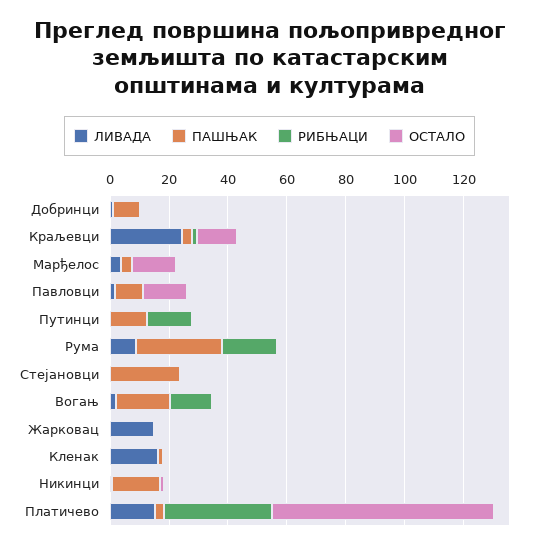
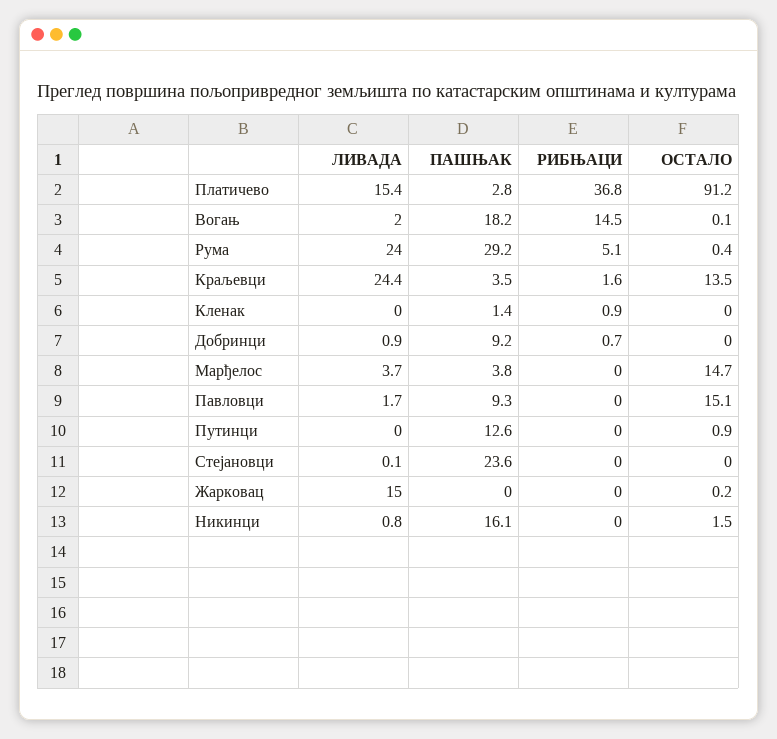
  {
    "ЛИВАДА": {
      "Добринци": 0.9,
      "Краљевци": 24.4,
      "Марђелос": 3.7,
      "Павловци": 1.7,
      "Путинци": 0,
-     "Рума": 10,
+     "Рума": 24,
      "Стејановци": 0.1,
      "Вогањ": 2,
      "Жарковац": 15,
-     "Кленак": 15,
+     "Кленак": 0,
      "Никинци": 0.8,
      "Платичево": 15.4
    },
    "ПАШЊАК": {
      "Добринци": 9.2,
      "Краљевци": 3.5,
      "Марђелос": 3.8,
      "Павловци": 9.3,
      "Путинци": 12.6,
      "Рума": 29.2,
      "Стејановци": 23.6,
      "Вогањ": 18.2,
      "Жарковац": 0,
      "Кленак": 1.4,
      "Никинци": 16.1,
      "Платичево": 2.8
    },
    "РИБЊАЦИ": {
      "Добринци": 0.7,
      "Краљевци": 1.6,
      "Марђелос": 0,
      "Павловци": 0,
-     "Путинци": 15,
+     "Путинци": 0,
-     "Рума": 20,
+     "Рума": 5.1,
      "Стејановци": 0,
      "Вогањ": 14.5,
      "Жарковац": 0,
      "Кленак": 0.9,
      "Никинци": 0,
      "Платичево": 36.8
    },
    "ОСТАЛО": {
      "Добринци": 0,
      "Краљевци": 13.5,
      "Марђелос": 14.7,
      "Павловци": 15.1,
      "Путинци": 0.9,
      "Рума": 0.4,
      "Стејановци": 0,
      "Вогањ": 0.1,
      "Жарковац": 0.2,
      "Кленак": 0,
      "Никинци": 1.5,
-     "Платичево": 75
+     "Платичево": 91.2
    }
  }

